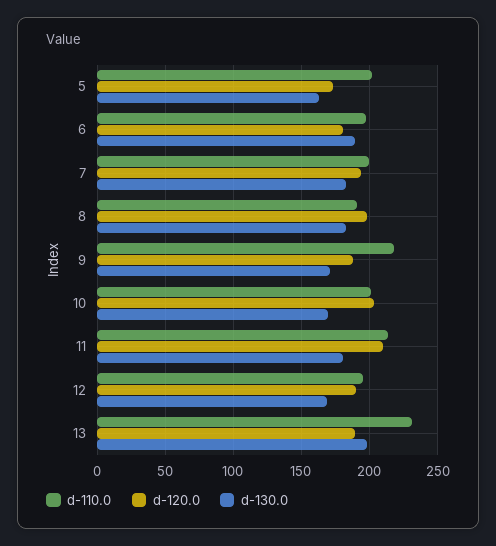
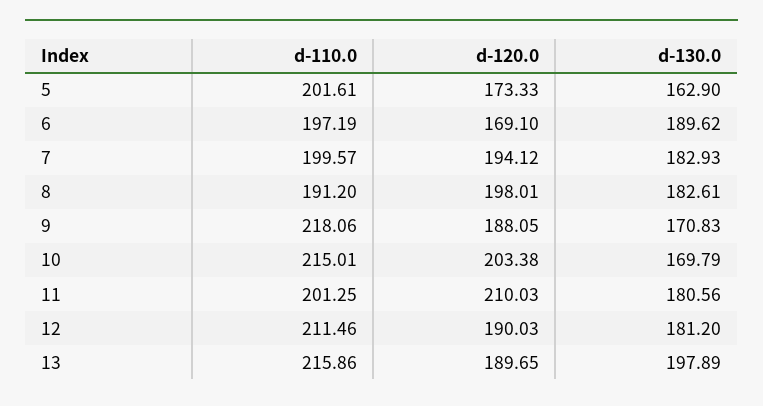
  {
    "d-110.0": {
      "5": 201.61,
      "6": 197.19,
      "7": 199.57,
      "8": 191.2,
      "9": 218.06,
-     "10": 200,
+     "10": 215.01,
-     "11": 215,
+     "11": 201.25,
-     "12": 195,
+     "12": 211.46,
-     "13": 230
+     "13": 215.86
    },
    "d-120.0": {
      "5": 173.33,
-     "6": 180,
+     "6": 169.1,
      "7": 194.12,
      "8": 198.01,
      "9": 188.05,
      "10": 203.38,
      "11": 210.03,
      "12": 190.03,
      "13": 189.65
    },
    "d-130.0": {
      "5": 162.9,
      "6": 189.62,
      "7": 182.93,
      "8": 182.61,
      "9": 170.83,
      "10": 169.79,
      "11": 180.56,
-     "12": 170,
+     "12": 181.2,
      "13": 197.89
    }
  }

